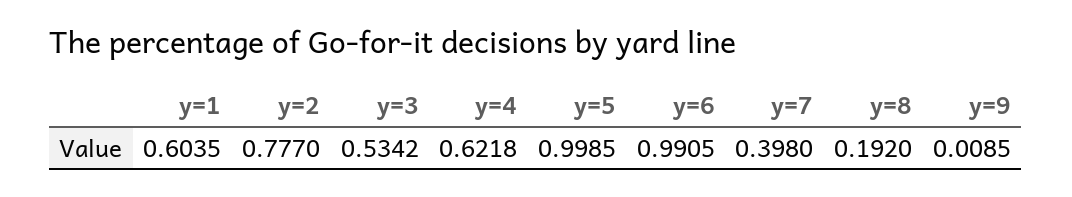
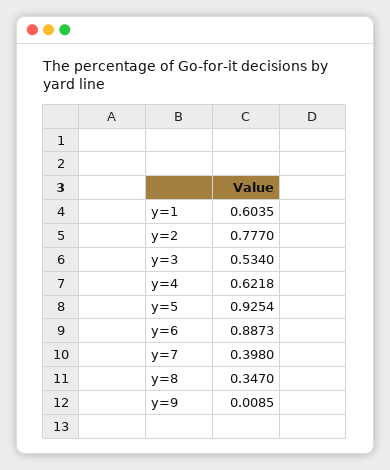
  {
    "y=1": 0.6035,
    "y=2": 0.777,
-   "y=3": 0.5342,
+   "y=3": 0.534,
    "y=4": 0.6218,
-   "y=5": 0.9985,
+   "y=5": 0.9254,
-   "y=6": 0.9905,
+   "y=6": 0.8873,
    "y=7": 0.398,
-   "y=8": 0.192,
+   "y=8": 0.347,
    "y=9": 0.0085
  }

